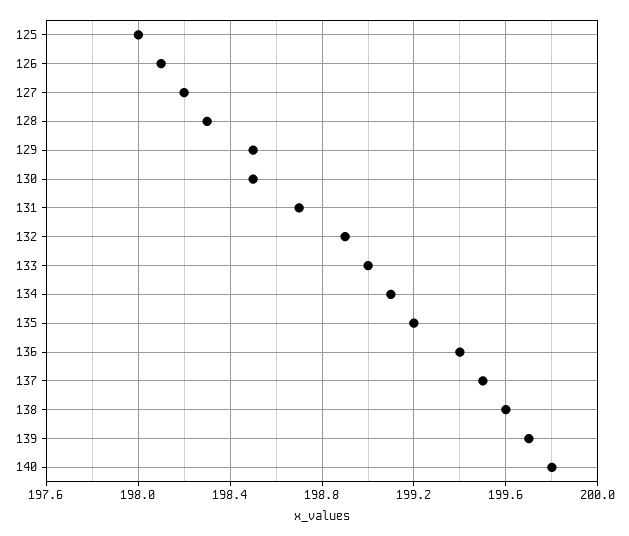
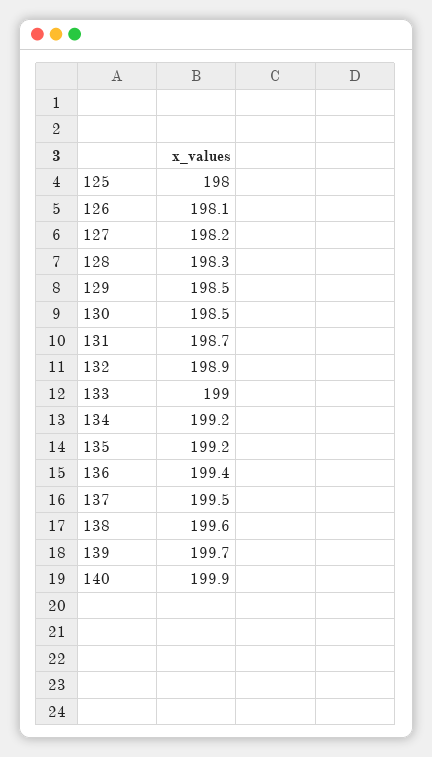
  {
    "125": 198,
    "126": 198.1,
    "127": 198.2,
    "128": 198.3,
    "129": 198.5,
    "130": 198.5,
    "131": 198.7,
    "132": 198.9,
    "133": 199,
-   "134": 199.1,
+   "134": 199.2,
    "135": 199.2,
    "136": 199.4,
    "137": 199.5,
    "138": 199.6,
    "139": 199.7,
-   "140": 199.8
+   "140": 199.9
  }

